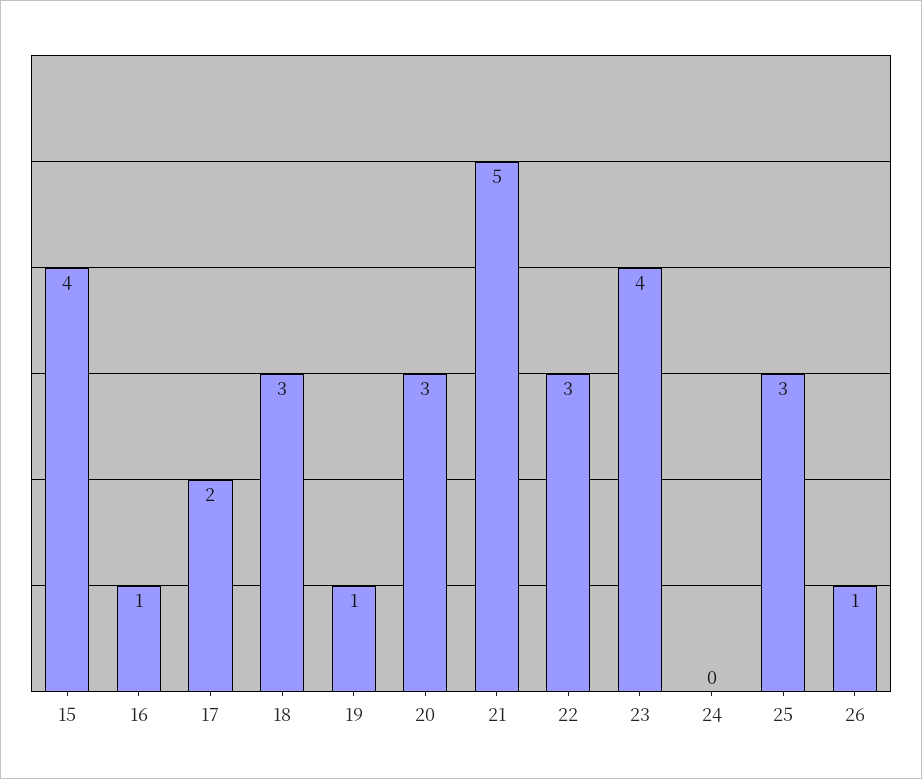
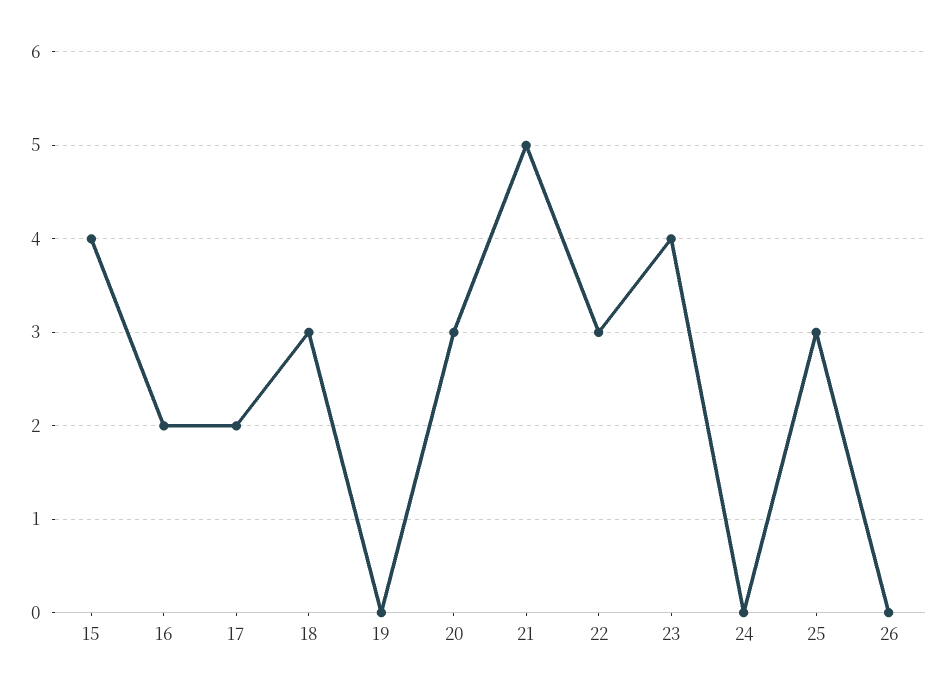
  {
    "15": 4,
-   "16": 1,
+   "16": 2,
    "17": 2,
    "18": 3,
-   "19": 1,
+   "19": 0,
    "20": 3,
    "21": 5,
    "22": 3,
    "23": 4,
    "24": 0,
    "25": 3,
-   "26": 1
+   "26": 0
  }

